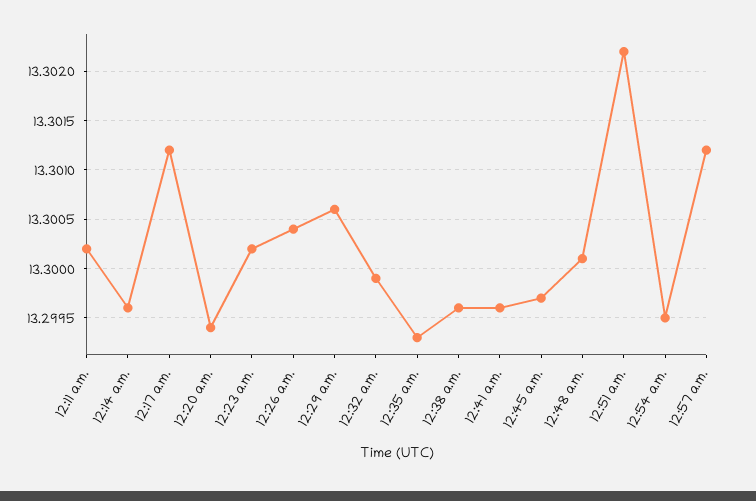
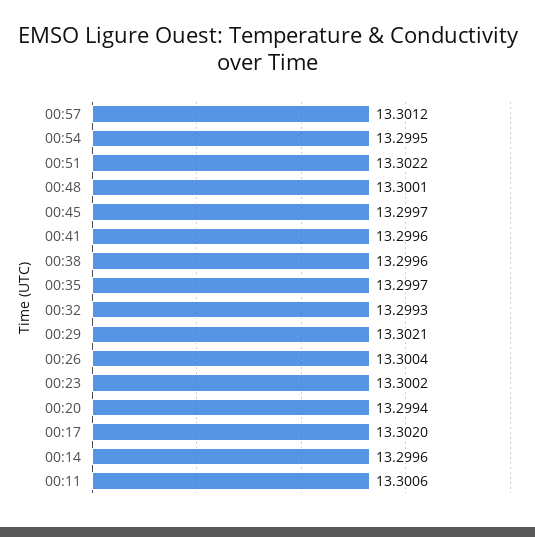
  {
-   "12:11 a.m.": 13.3002,
+   "12:11 a.m.": 13.3006,
    "12:14 a.m.": 13.2996,
-   "12:17 a.m.": 13.3012,
+   "12:17 a.m.": 13.302,
    "12:20 a.m.": 13.2994,
    "12:23 a.m.": 13.3002,
    "12:26 a.m.": 13.3004,
-   "12:29 a.m.": 13.3006,
+   "12:29 a.m.": 13.3021,
-   "12:32 a.m.": 13.2999,
+   "12:32 a.m.": 13.2993,
-   "12:35 a.m.": 13.2993,
+   "12:35 a.m.": 13.2997,
    "12:38 a.m.": 13.2996,
    "12:41 a.m.": 13.2996,
    "12:45 a.m.": 13.2997,
    "12:48 a.m.": 13.3001,
    "12:51 a.m.": 13.3022,
    "12:54 a.m.": 13.2995,
    "12:57 a.m.": 13.3012
  }

